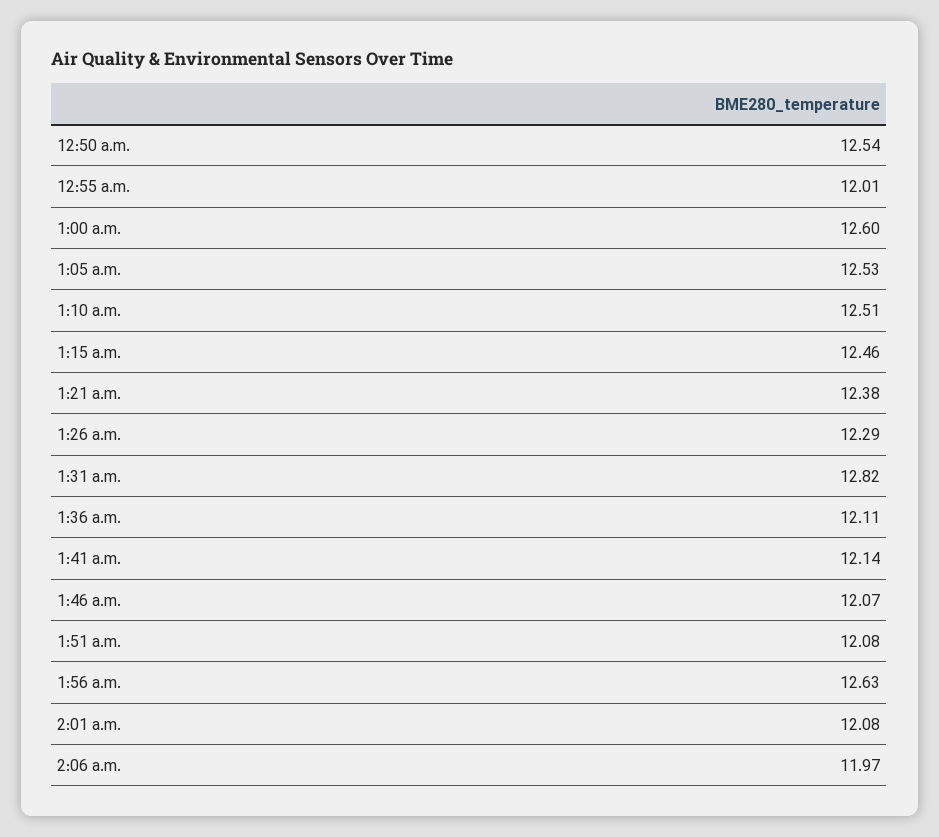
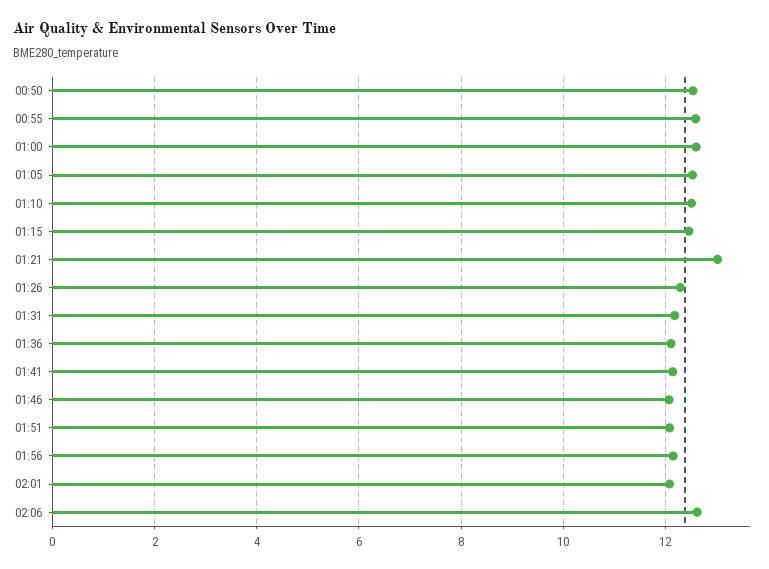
  {
    "12:50 a.m.": 12.54,
-   "12:55 a.m.": 12.01,
+   "12:55 a.m.": 12.6,
    "1:00 a.m.": 12.6,
    "1:05 a.m.": 12.53,
    "1:10 a.m.": 12.51,
    "1:15 a.m.": 12.46,
-   "1:21 a.m.": 12.38,
+   "1:21 a.m.": 13,
    "1:26 a.m.": 12.29,
-   "1:31 a.m.": 12.82,
+   "1:31 a.m.": 12.2,
    "1:36 a.m.": 12.11,
    "1:41 a.m.": 12.14,
    "1:46 a.m.": 12.07,
    "1:51 a.m.": 12.08,
-   "1:56 a.m.": 12.63,
+   "1:56 a.m.": 12.2,
    "2:01 a.m.": 12.08,
-   "2:06 a.m.": 11.97
+   "2:06 a.m.": 12.6
  }

